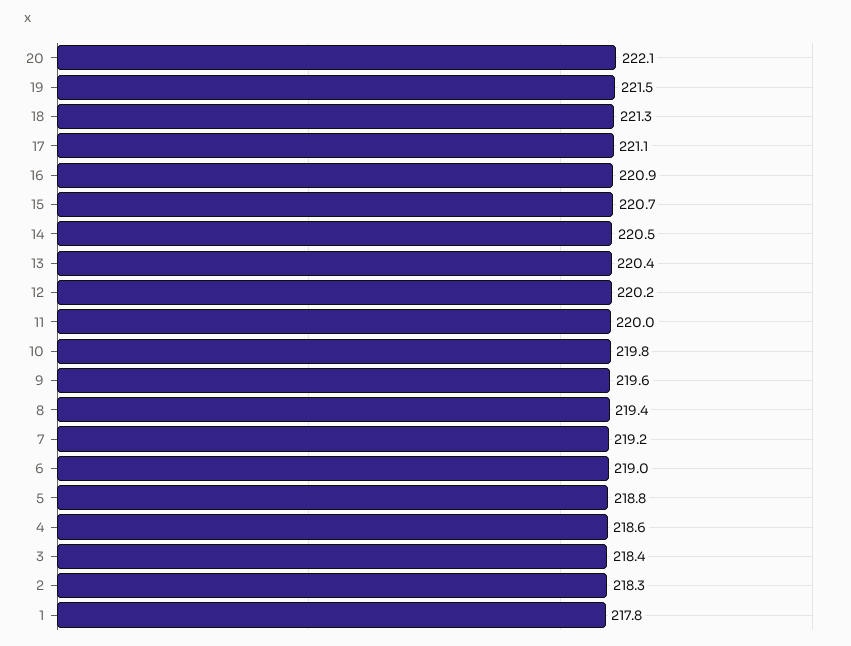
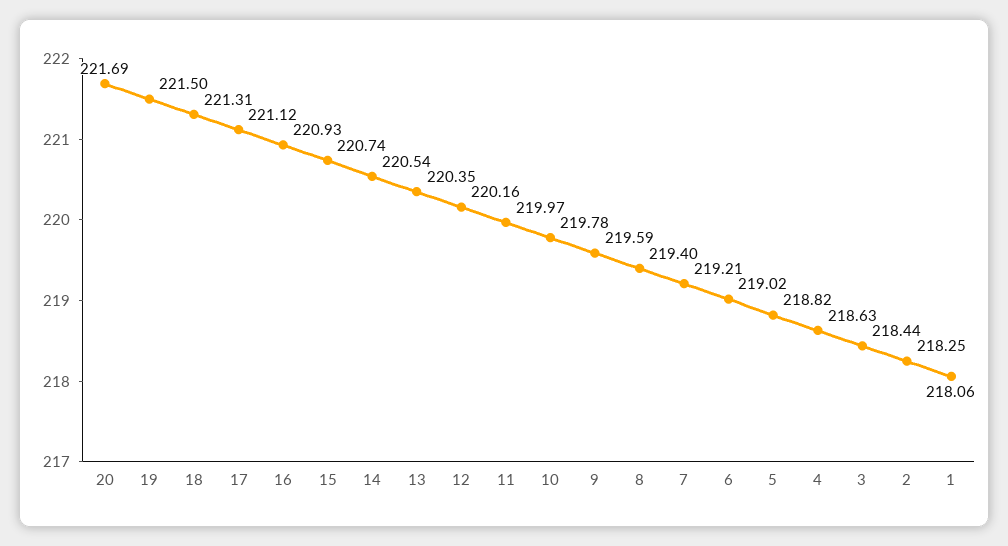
  {
-   "20": 222.1,
+   "20": 221.69,
    "19": 221.5,
    "18": 221.31,
    "17": 221.12,
    "16": 220.93,
    "15": 220.74,
    "14": 220.54,
    "13": 220.35,
    "12": 220.16,
    "11": 219.97,
    "10": 219.78,
    "9": 219.59,
    "8": 219.4,
    "7": 219.21,
    "6": 219.02,
    "5": 218.82,
    "4": 218.63,
    "3": 218.44,
    "2": 218.25,
-   "1": 217.8
+   "1": 218.06
  }

